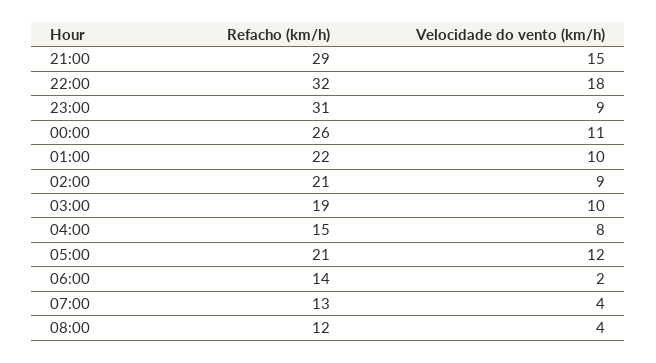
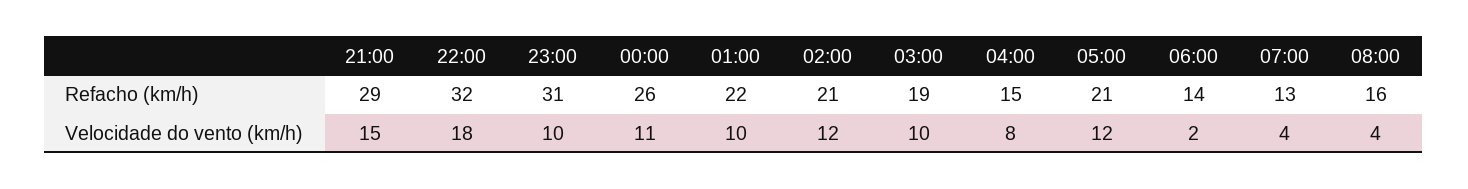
  {
    "Refacho (km/h)": {
      "21:00": 29,
      "22:00": 32,
      "23:00": 31,
      "00:00": 26,
      "01:00": 22,
      "02:00": 21,
      "03:00": 19,
      "04:00": 15,
      "05:00": 21,
      "06:00": 14,
      "07:00": 13,
-     "08:00": 12
+     "08:00": 16
    },
    "Velocidade do vento (km/h)": {
      "21:00": 15,
      "22:00": 18,
-     "23:00": 9,
+     "23:00": 10,
      "00:00": 11,
      "01:00": 10,
-     "02:00": 9,
+     "02:00": 12,
      "03:00": 10,
      "04:00": 8,
      "05:00": 12,
      "06:00": 2,
      "07:00": 4,
      "08:00": 4
    }
  }

